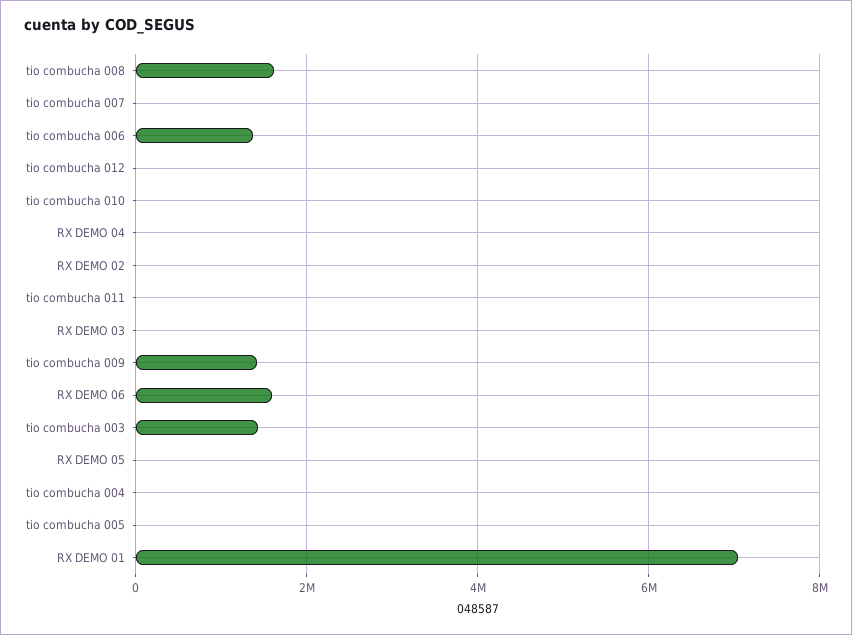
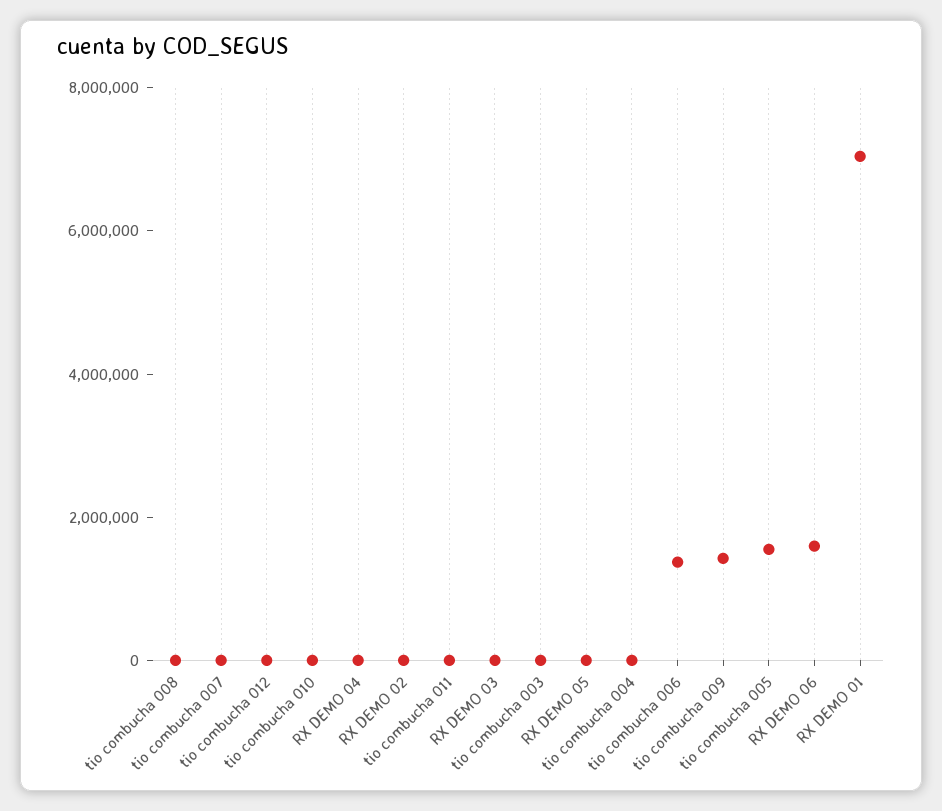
  {
-   "tio combucha 008": 1600000,
+   "tio combucha 008": 0,
    "tio combucha 007": 0,
    "tio combucha 006": 1400000,
    "tio combucha 012": 0,
    "tio combucha 010": 0,
    "RX DEMO 04": 0,
    "RX DEMO 02": 0,
    "tio combucha 011": 0,
    "RX DEMO 03": 0,
    "tio combucha 009": 1400000,
    "RX DEMO 06": 1600000,
-   "tio combucha 003": 1400000,
+   "tio combucha 003": 0,
    "RX DEMO 05": 0,
    "tio combucha 004": 0,
-   "tio combucha 005": 0,
+   "tio combucha 005": 1500000,
    "RX DEMO 01": 7000000
  }

